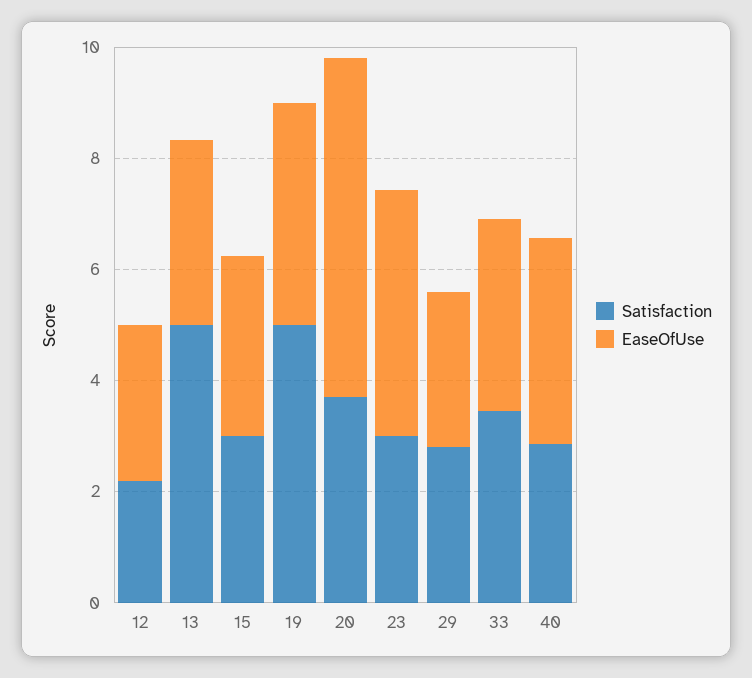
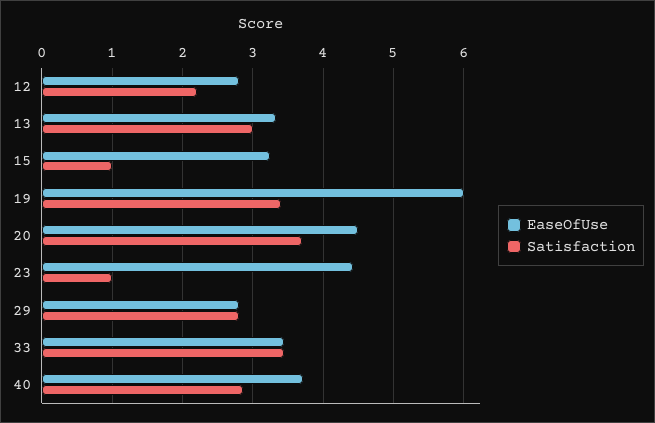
  {
    "Satisfaction": {
      "12": 2.2,
-     "13": 5,
+     "13": 3,
-     "15": 3,
+     "15": 1,
-     "19": 5,
+     "19": 3.4,
      "20": 3.7,
-     "23": 3,
+     "23": 1,
      "29": 2.8,
      "33": 3.5,
      "40": 2.9
    },
    "EaseOfUse": {
      "12": 2.8,
      "13": 3.3,
      "15": 3.3,
-     "19": 4,
+     "19": 6,
-     "20": 6,
+     "20": 4.5,
      "23": 4.4,
      "29": 2.8,
      "33": 3.5,
      "40": 3.7
    }
  }

